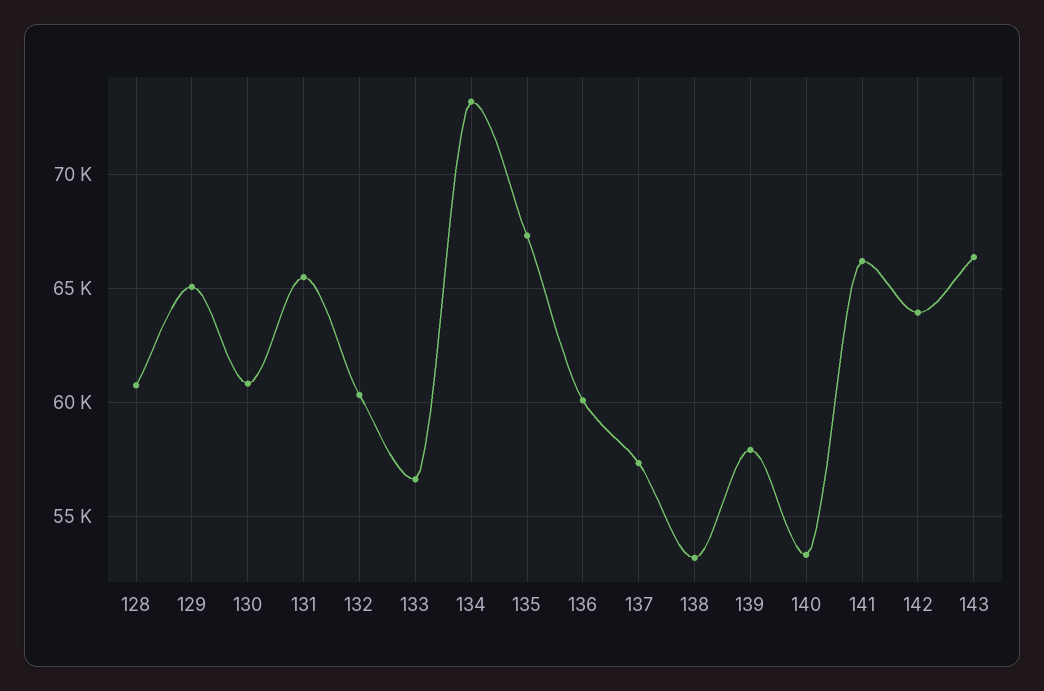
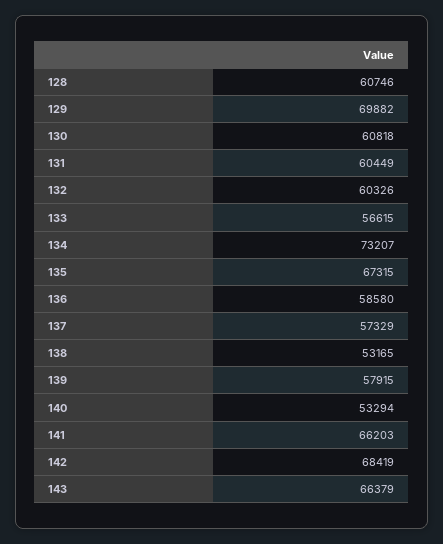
  {
    "128": 60746,
-   "129": 65000,
+   "129": 69882,
    "130": 60818,
-   "131": 65500,
+   "131": 60449,
    "132": 60326,
    "133": 56615,
    "134": 73207,
    "135": 67315,
-   "136": 60000,
+   "136": 58580,
    "137": 57329,
    "138": 53165,
    "139": 57915,
    "140": 53294,
    "141": 66203,
-   "142": 64000,
+   "142": 68419,
    "143": 66379
  }

